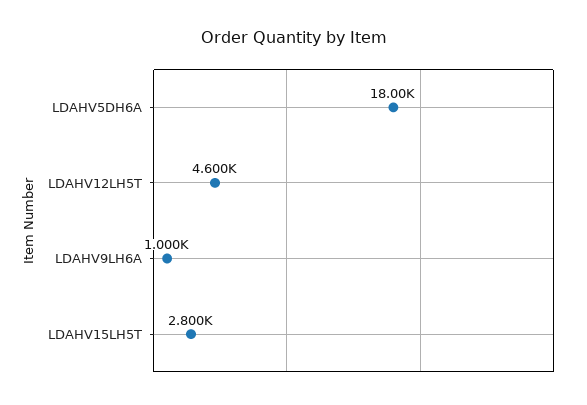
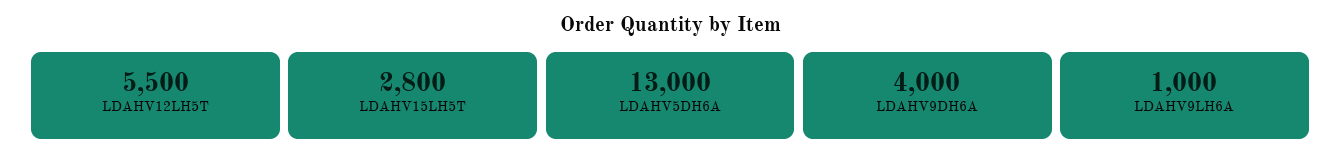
  {
-   "LDAHV5DH6A": 18000,
+   "LDAHV5DH6A": 13000,
-   "LDAHV12LH5T": 4600,
+   "LDAHV12LH5T": 5500,
    "LDAHV9LH6A": 1000,
-   "LDAHV15LH5T": 2800
+   "LDAHV15LH5T": 2800,
+   "LDAHV9DH6A": 4000
  }

